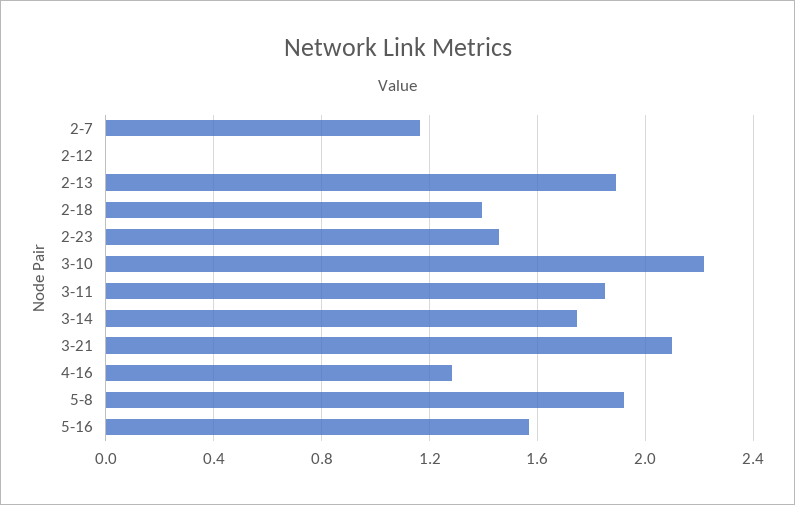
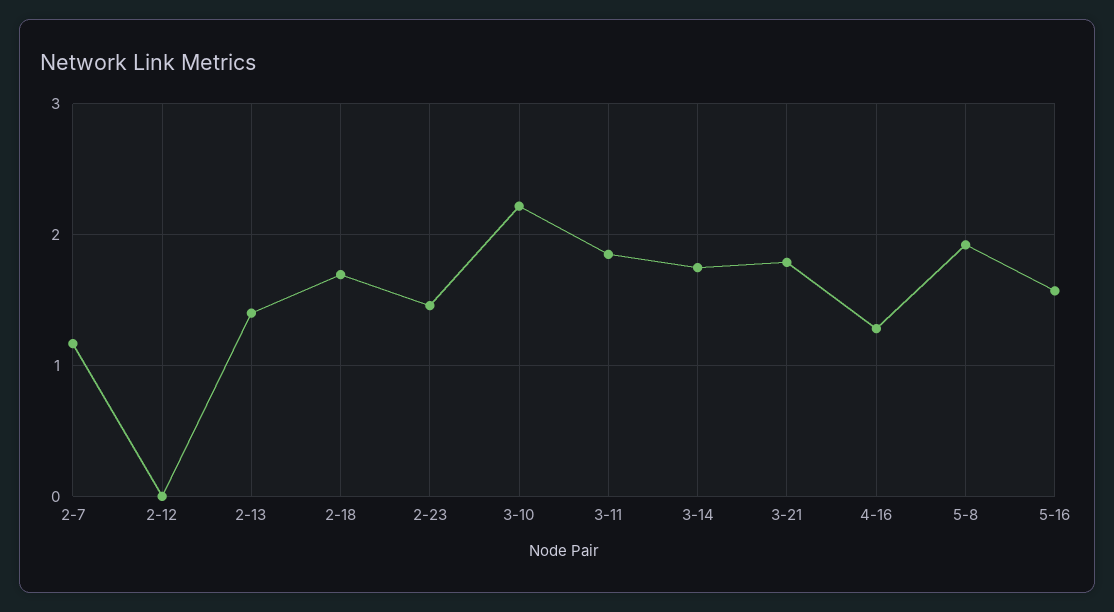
  {
    "2-7": 1.15,
    "2-12": 0,
-   "2-13": 1.9,
+   "2-13": 1.4,
-   "2-18": 1.4,
+   "2-18": 1.7,
    "2-23": 1.45,
    "3-10": 2.2,
    "3-11": 1.85,
    "3-14": 1.75,
-   "3-21": 2.1,
+   "3-21": 1.8,
    "4-16": 1.3,
    "5-8": 1.9,
    "5-16": 1.55
  }

